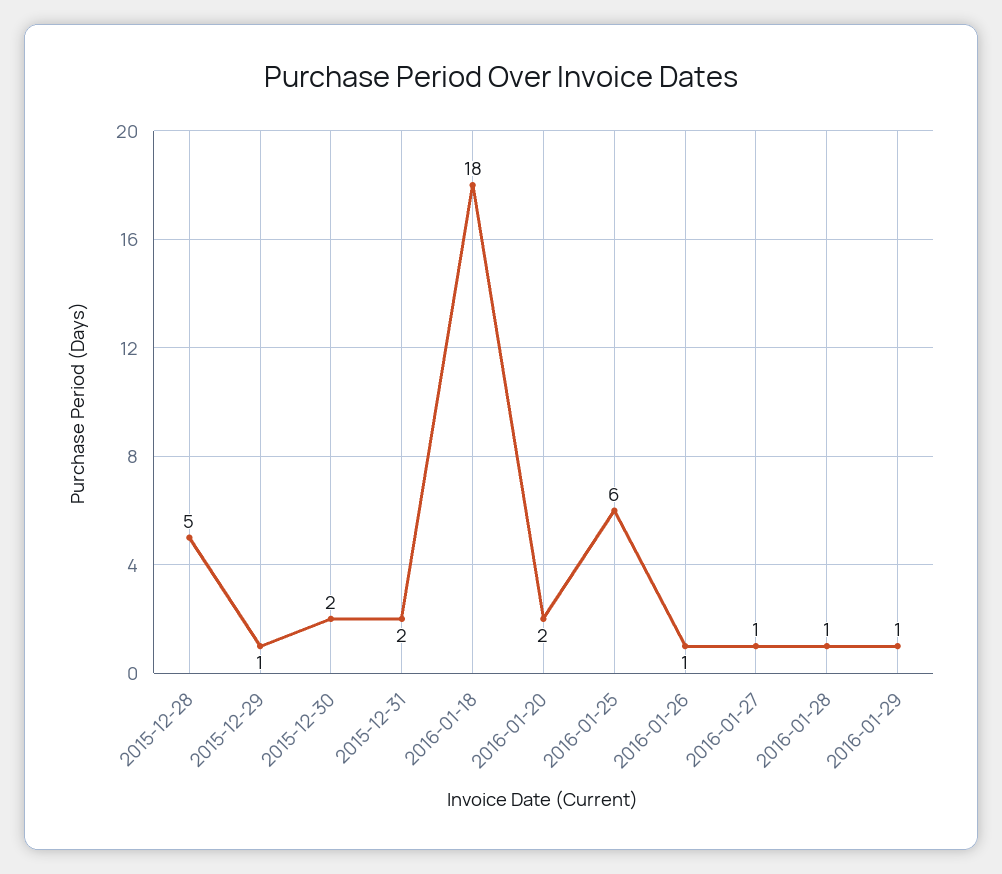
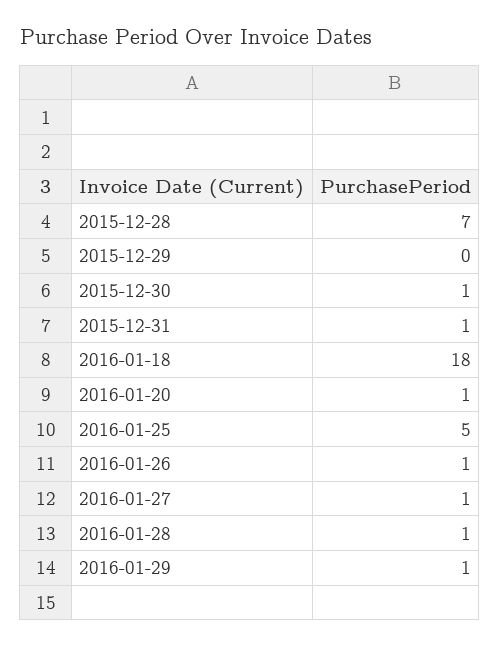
  {
-   "2015-12-28": 5,
+   "2015-12-28": 7,
-   "2015-12-29": 1,
+   "2015-12-29": 0,
-   "2015-12-30": 2,
+   "2015-12-30": 1,
-   "2015-12-31": 2,
+   "2015-12-31": 1,
    "2016-01-18": 18,
-   "2016-01-20": 2,
+   "2016-01-20": 1,
-   "2016-01-25": 6,
+   "2016-01-25": 5,
    "2016-01-26": 1,
    "2016-01-27": 1,
    "2016-01-28": 1,
    "2016-01-29": 1
  }

